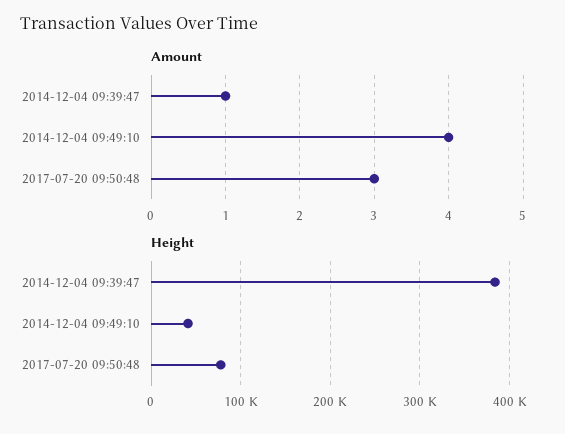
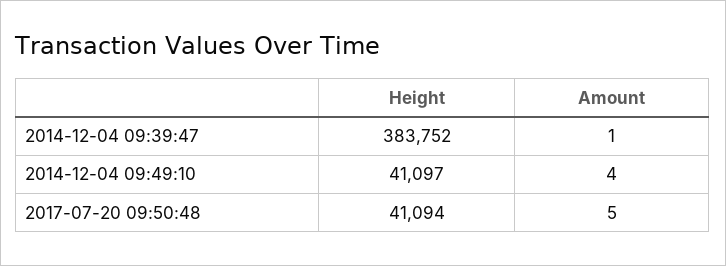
  {
    "Amount": {
      "2014-12-04 09:39:47": 1,
      "2014-12-04 09:49:10": 4,
-     "2017-07-20 09:50:48": 3
+     "2017-07-20 09:50:48": 5
    },
    "Height": {
      "2014-12-04 09:39:47": 383752,
      "2014-12-04 09:49:10": 41097,
-     "2017-07-20 09:50:48": 80000
+     "2017-07-20 09:50:48": 41094
    }
  }

